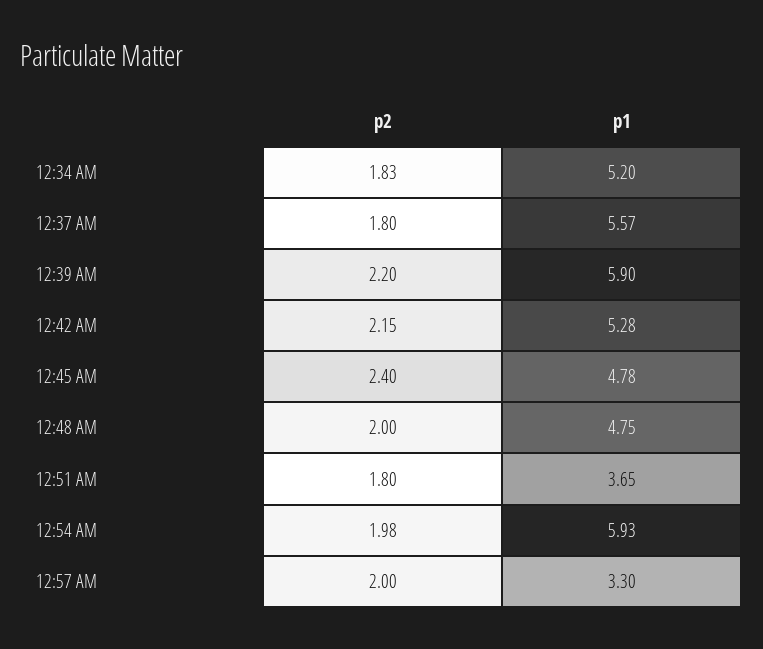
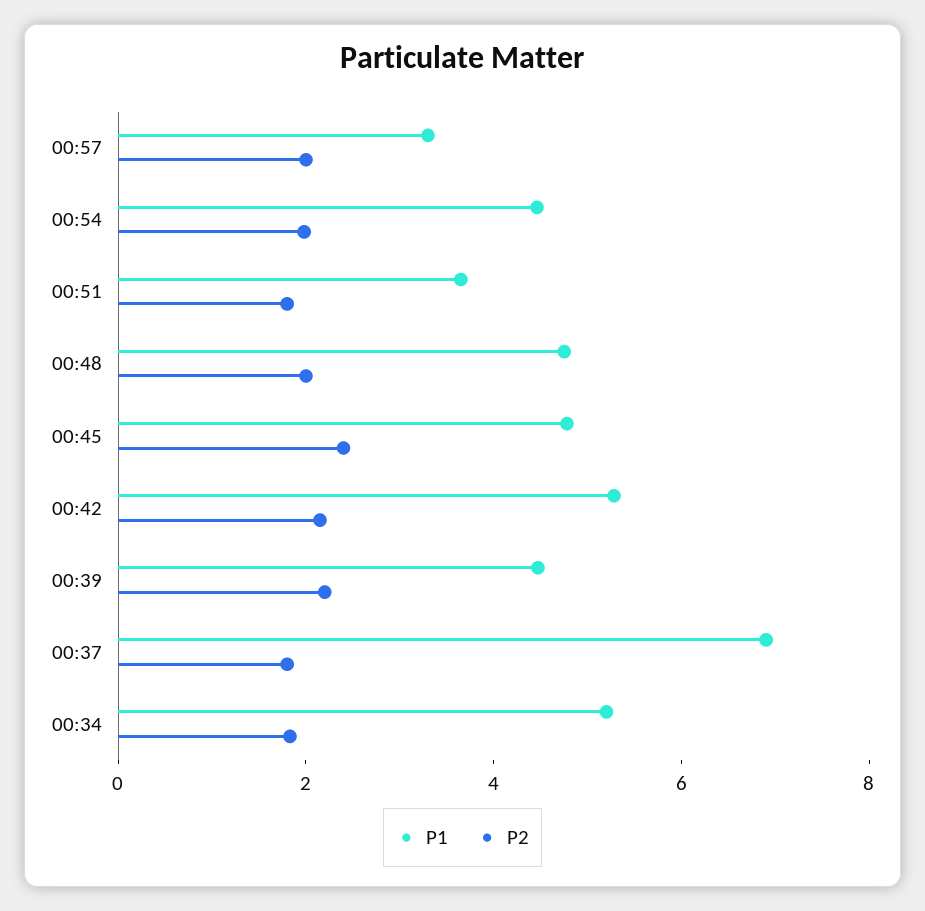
  {
    "p2": {
      "12:34 AM": 1.83,
      "12:37 AM": 1.8,
      "12:39 AM": 2.2,
      "12:42 AM": 2.15,
      "12:45 AM": 2.4,
      "12:48 AM": 2,
      "12:51 AM": 1.8,
      "12:54 AM": 1.98,
      "12:57 AM": 2
    },
    "p1": {
      "12:34 AM": 5.2,
-     "12:37 AM": 5.57,
+     "12:37 AM": 7,
-     "12:39 AM": 5.9,
+     "12:39 AM": 4.5,
      "12:42 AM": 5.28,
      "12:45 AM": 4.78,
      "12:48 AM": 4.75,
      "12:51 AM": 3.65,
-     "12:54 AM": 5.93,
+     "12:54 AM": 4.5,
      "12:57 AM": 3.3
    }
  }

